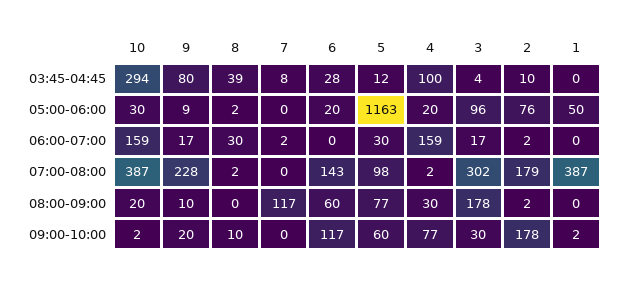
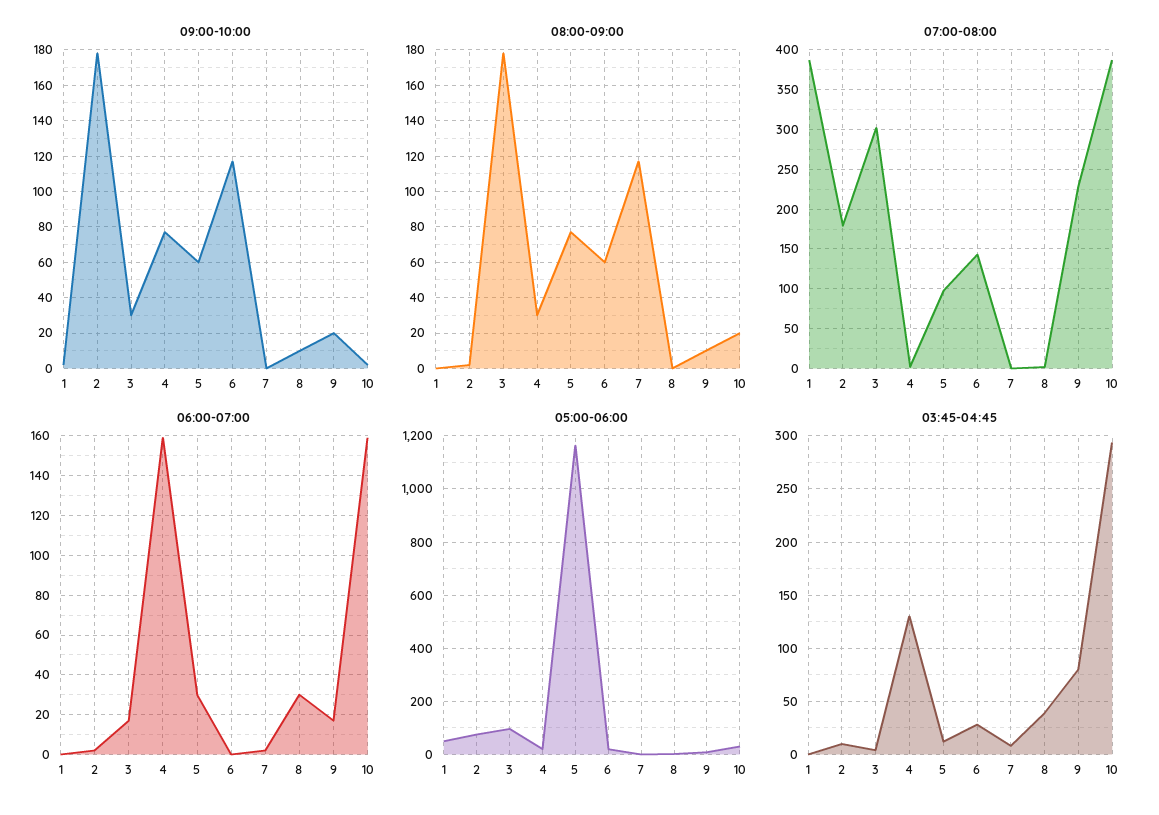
  {
    "03:45-04:45": {
      "10": 294,
      "9": 80,
      "8": 39,
      "7": 8,
      "6": 28,
      "5": 12,
-     "4": 100,
+     "4": 130,
      "3": 4,
      "2": 10,
      "1": 0
    },
    "05:00-06:00": {
      "10": 30,
      "9": 9,
      "8": 2,
      "7": 0,
      "6": 20,
      "5": 1163,
      "4": 20,
      "3": 96,
      "2": 76,
      "1": 50
    },
    "06:00-07:00": {
      "10": 159,
      "9": 17,
      "8": 30,
      "7": 2,
      "6": 0,
      "5": 30,
      "4": 159,
      "3": 17,
      "2": 2,
      "1": 0
    },
    "07:00-08:00": {
      "10": 387,
      "9": 228,
      "8": 2,
      "7": 0,
      "6": 143,
      "5": 98,
      "4": 2,
      "3": 302,
      "2": 179,
      "1": 387
    },
    "08:00-09:00": {
      "10": 20,
      "9": 10,
      "8": 0,
      "7": 117,
      "6": 60,
      "5": 77,
      "4": 30,
      "3": 178,
      "2": 2,
      "1": 0
    },
    "09:00-10:00": {
      "10": 2,
      "9": 20,
      "8": 10,
      "7": 0,
      "6": 117,
      "5": 60,
      "4": 77,
      "3": 30,
      "2": 178,
      "1": 2
    }
  }

